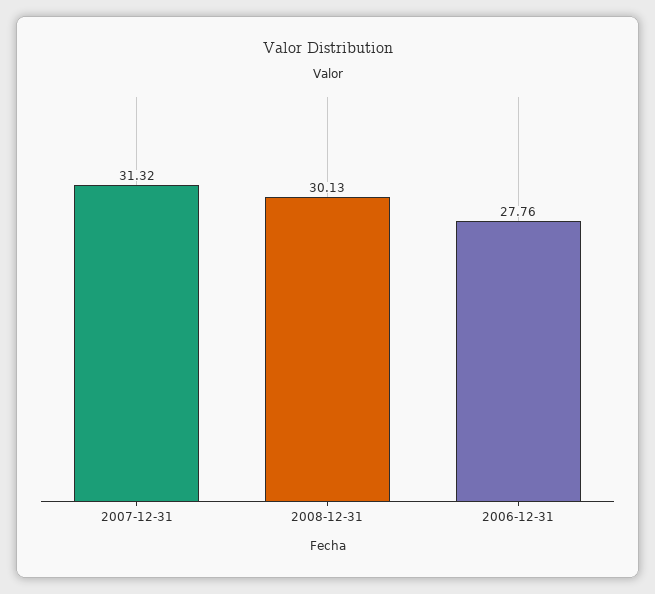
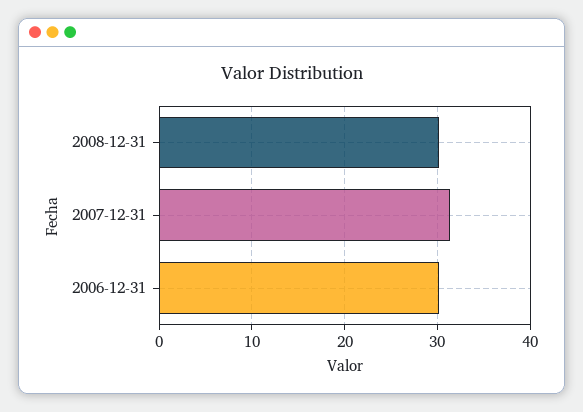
  {
    "2007-12-31": 31.32,
    "2008-12-31": 30.13,
-   "2006-12-31": 27.76
+   "2006-12-31": 30
  }

